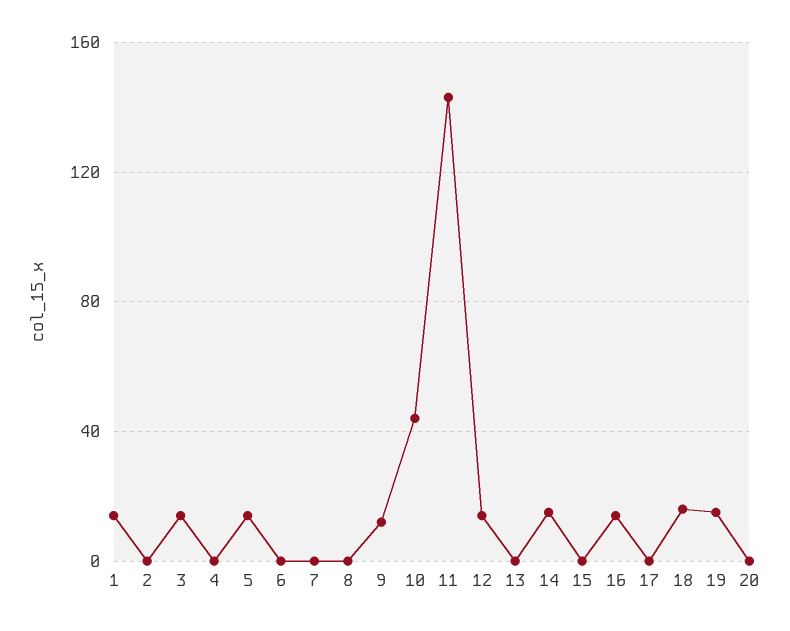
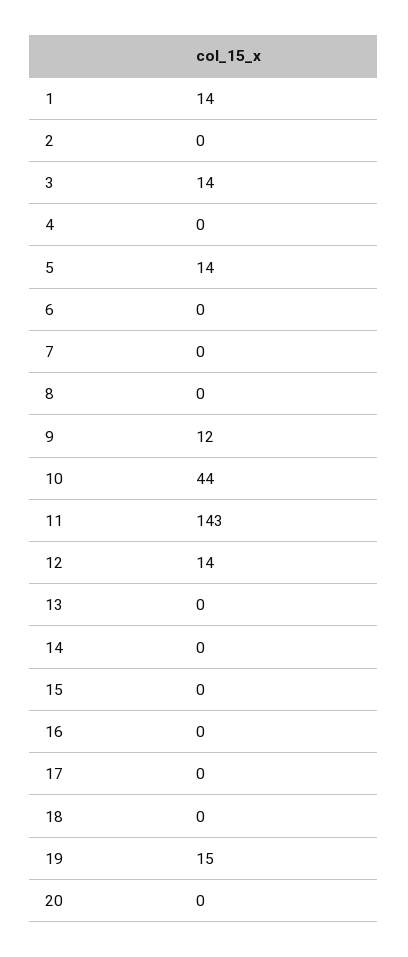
  {
    "1": 14,
    "2": 0,
    "3": 14,
    "4": 0,
    "5": 14,
    "6": 0,
    "7": 0,
    "8": 0,
    "9": 12,
    "10": 44,
    "11": 143,
    "12": 14,
    "13": 0,
-   "14": 15,
+   "14": 0,
    "15": 0,
-   "16": 15,
+   "16": 0,
    "17": 0,
-   "18": 15,
+   "18": 0,
    "19": 15,
    "20": 0
  }

